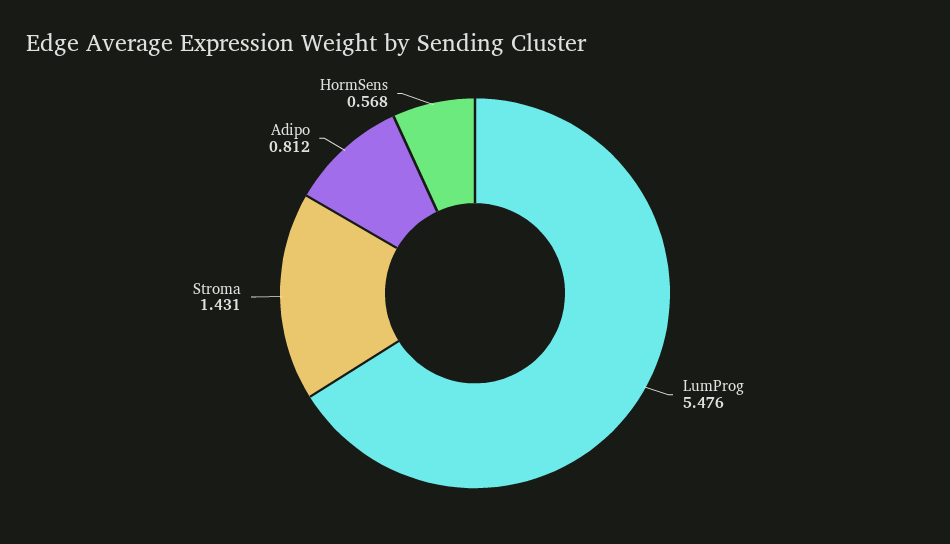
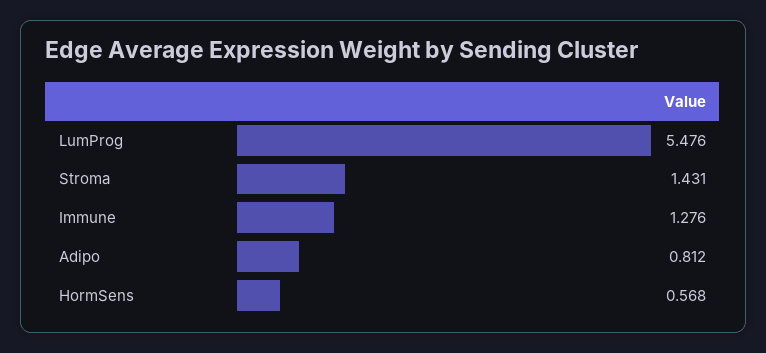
  {
    "LumProg": 5.476,
    "Stroma": 1.431,
    "Adipo": 0.812,
-   "HormSens": 0.568
+   "HormSens": 0.568,
+   "Immune": 1.276
  }

